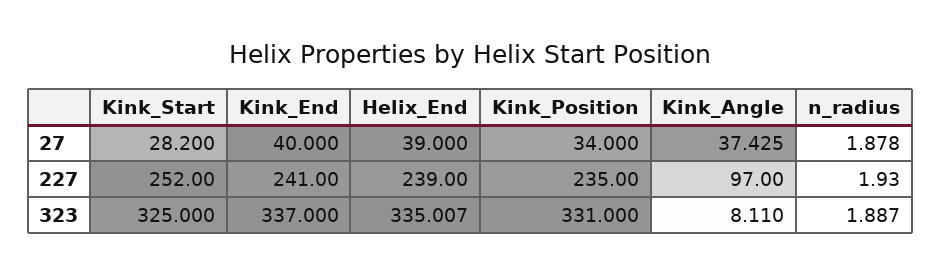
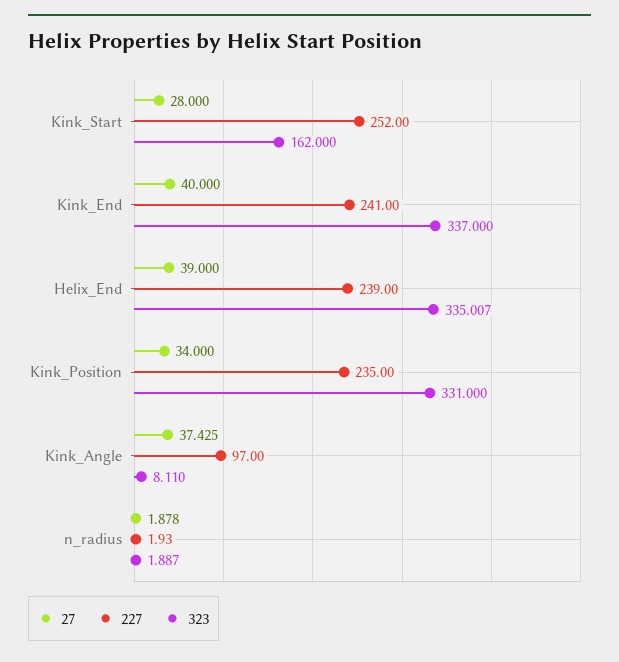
  {
    "27": {
-     "Kink_Start": 28.2,
+     "Kink_Start": 28,
      "Kink_End": 40,
      "Helix_End": 39,
      "Kink_Position": 34,
      "Kink_Angle": 37.425,
      "n_radius": 1.878
    },
    "227": {
      "Kink_Start": 252,
      "Kink_End": 241,
      "Helix_End": 239,
      "Kink_Position": 235,
      "Kink_Angle": 97,
      "n_radius": 1.93
    },
    "323": {
-     "Kink_Start": 325,
+     "Kink_Start": 162,
      "Kink_End": 337,
      "Helix_End": 335.007,
      "Kink_Position": 331,
      "Kink_Angle": 8.11,
      "n_radius": 1.887
    }
  }

